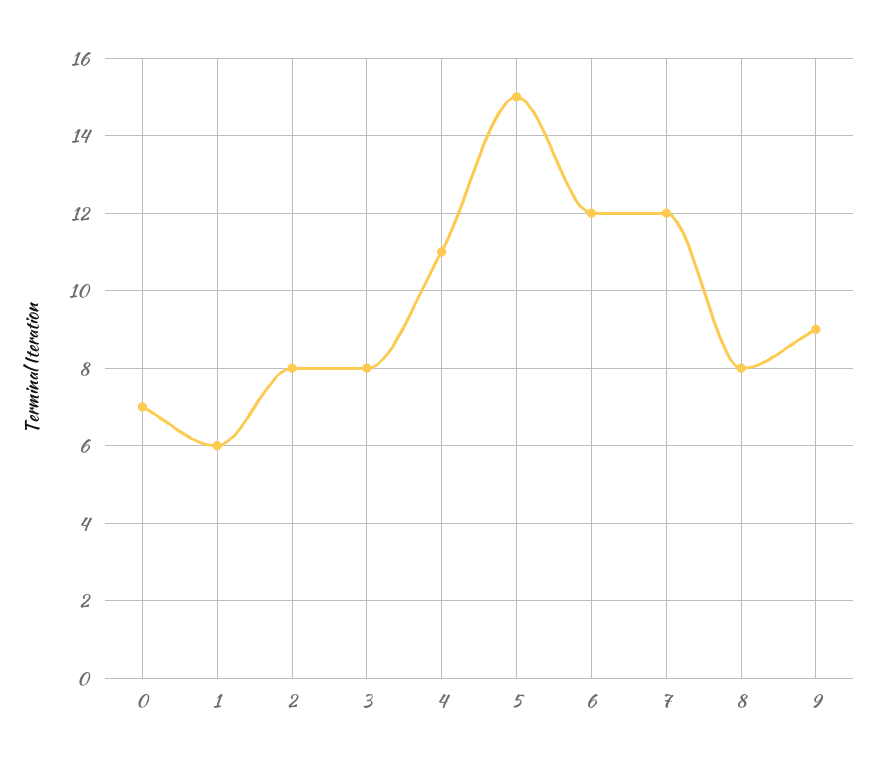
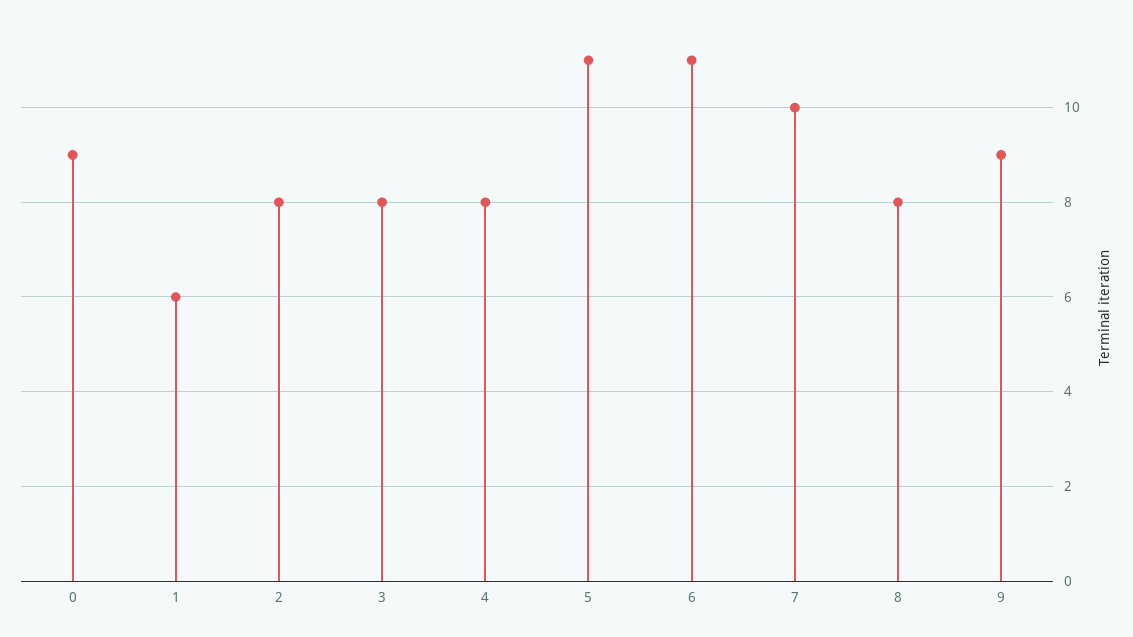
  {
-   "0": 7,
+   "0": 9,
    "1": 6,
    "2": 8,
    "3": 8,
-   "4": 11,
+   "4": 8,
-   "5": 15,
+   "5": 11,
-   "6": 12,
+   "6": 11,
-   "7": 12,
+   "7": 10,
    "8": 8,
    "9": 9
  }

